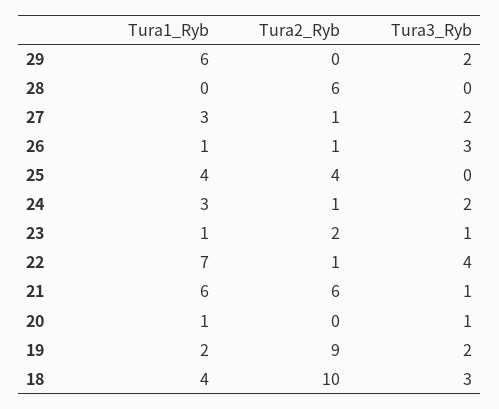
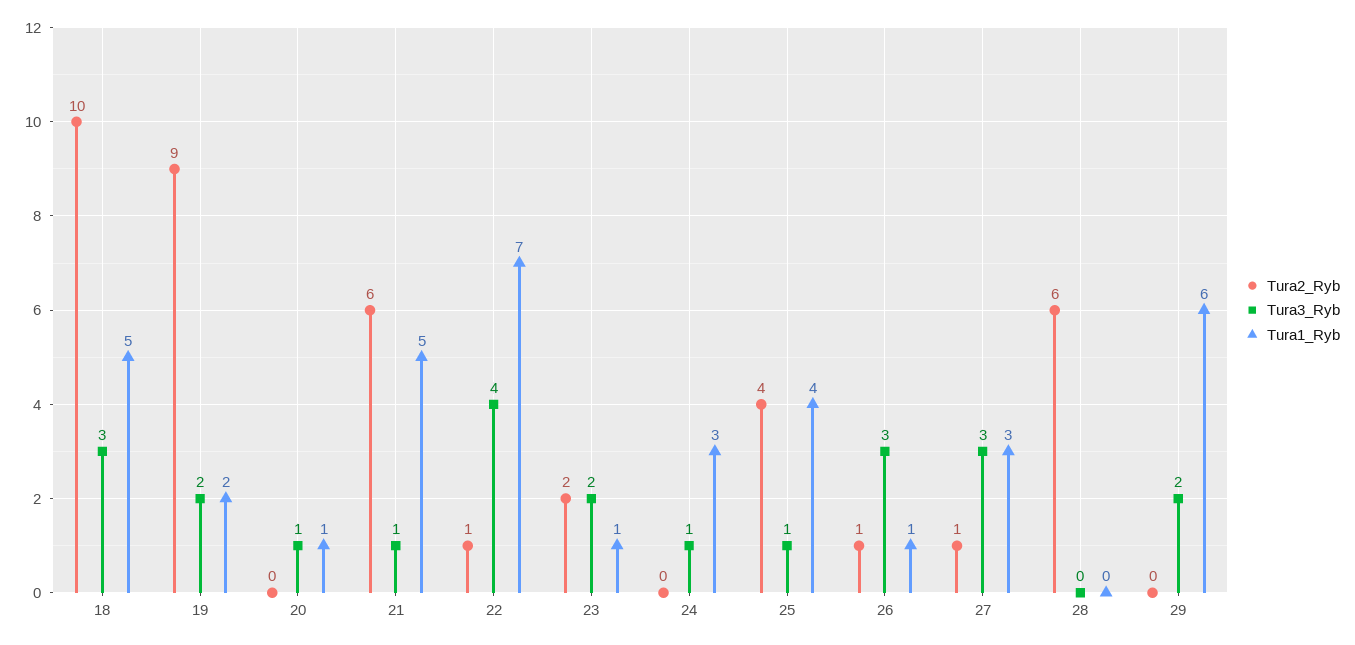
  {
    "Tura1_Ryb": {
      "29": 6,
      "28": 0,
      "27": 3,
      "26": 1,
      "25": 4,
      "24": 3,
      "23": 1,
      "22": 7,
-     "21": 6,
+     "21": 5,
      "20": 1,
      "19": 2,
-     "18": 4
+     "18": 5
    },
    "Tura2_Ryb": {
      "29": 0,
      "28": 6,
      "27": 1,
      "26": 1,
      "25": 4,
-     "24": 1,
+     "24": 0,
      "23": 2,
      "22": 1,
      "21": 6,
      "20": 0,
      "19": 9,
      "18": 10
    },
    "Tura3_Ryb": {
      "29": 2,
      "28": 0,
-     "27": 2,
+     "27": 3,
      "26": 3,
-     "25": 0,
+     "25": 1,
-     "24": 2,
+     "24": 1,
-     "23": 1,
+     "23": 2,
      "22": 4,
      "21": 1,
      "20": 1,
      "19": 2,
      "18": 3
    }
  }

